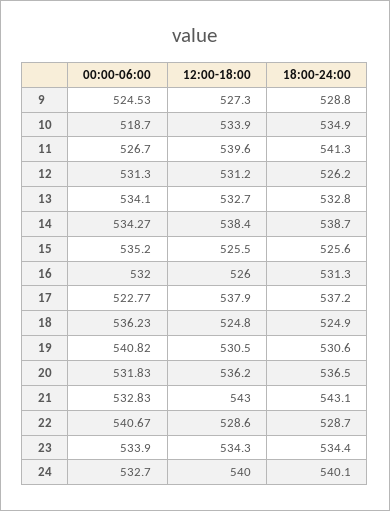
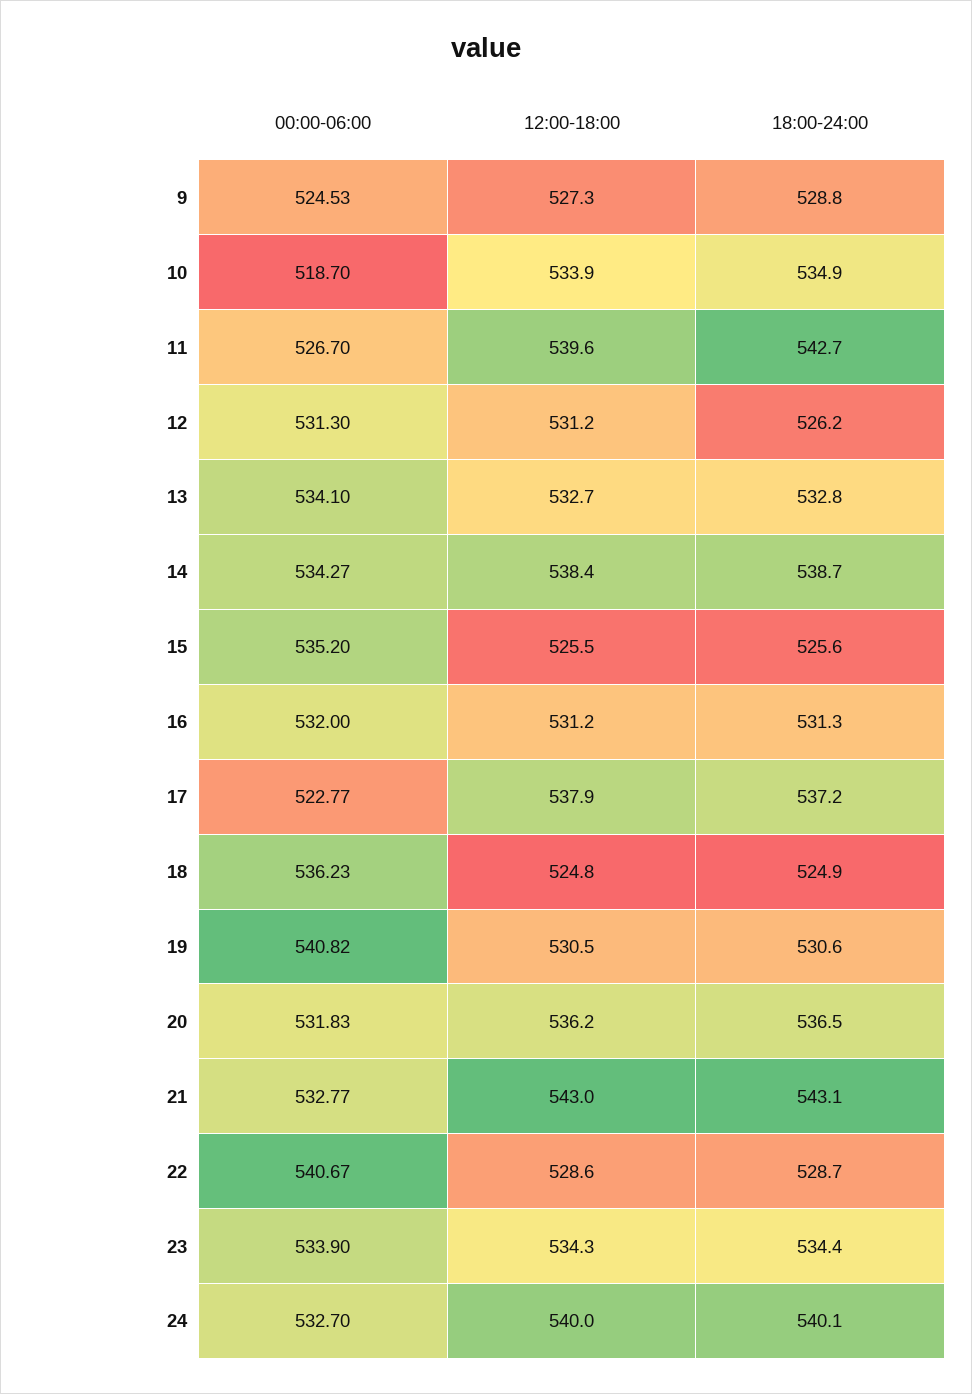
  {
    "00:00-06:00": {
      "9": 524.53,
      "10": 518.7,
      "11": 526.7,
      "12": 531.3,
      "13": 534.1,
      "14": 534.27,
      "15": 535.2,
      "16": 532,
      "17": 522.77,
      "18": 536.23,
      "19": 540.82,
      "20": 531.83,
-     "21": 532.83,
+     "21": 532.77,
      "22": 540.67,
      "23": 533.9,
      "24": 532.7
    },
    "12:00-18:00": {
      "9": 527.3,
      "10": 533.9,
      "11": 539.6,
      "12": 531.2,
      "13": 532.7,
      "14": 538.4,
      "15": 525.5,
-     "16": 526,
+     "16": 531.2,
      "17": 537.9,
      "18": 524.8,
      "19": 530.5,
      "20": 536.2,
      "21": 543,
      "22": 528.6,
      "23": 534.3,
      "24": 540
    },
    "18:00-24:00": {
      "9": 528.8,
      "10": 534.9,
-     "11": 541.3,
+     "11": 542.7,
      "12": 526.2,
      "13": 532.8,
      "14": 538.7,
      "15": 525.6,
      "16": 531.3,
      "17": 537.2,
      "18": 524.9,
      "19": 530.6,
      "20": 536.5,
      "21": 543.1,
      "22": 528.7,
      "23": 534.4,
      "24": 540.1
    }
  }

